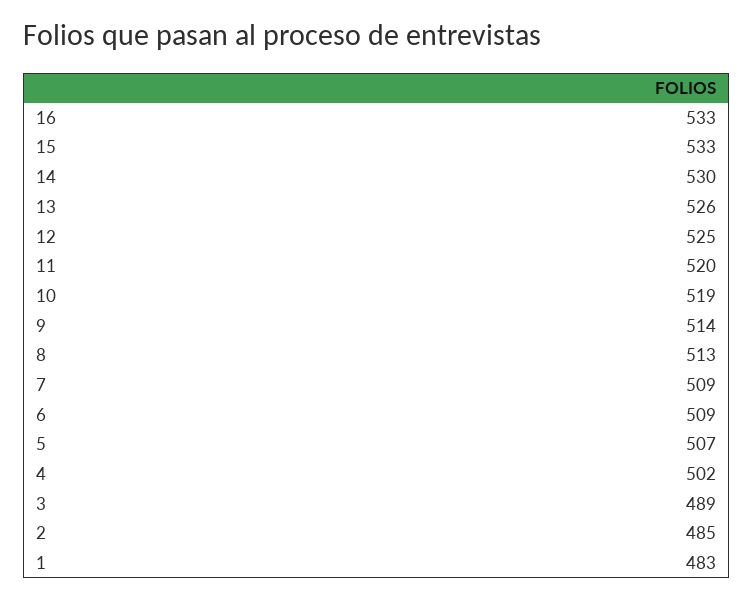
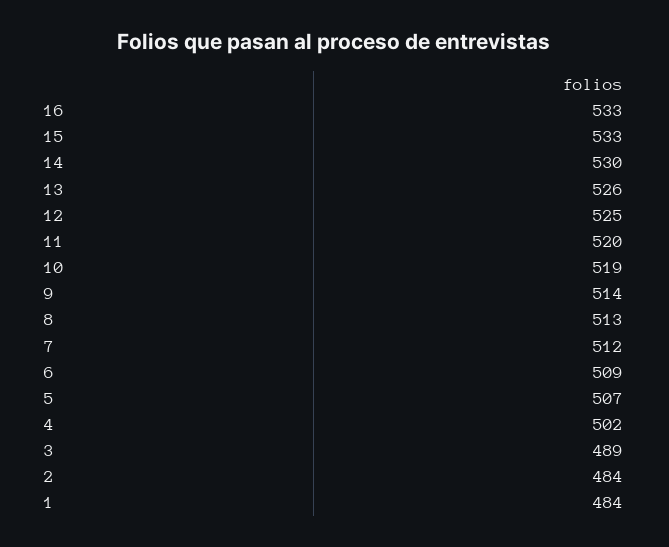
  {
    "16": 533,
    "15": 533,
    "14": 530,
    "13": 526,
    "12": 525,
    "11": 520,
    "10": 519,
    "9": 514,
    "8": 513,
-   "7": 509,
+   "7": 512,
    "6": 509,
    "5": 507,
    "4": 502,
    "3": 489,
-   "2": 485,
+   "2": 484,
-   "1": 483
+   "1": 484
  }

